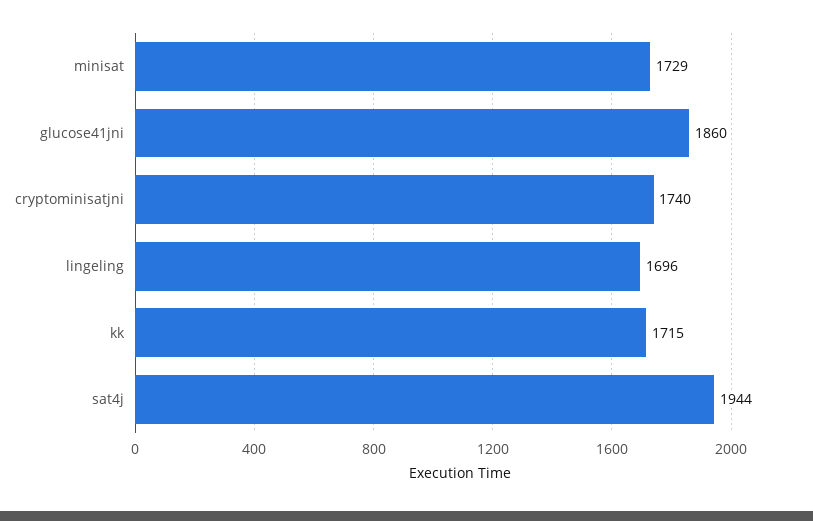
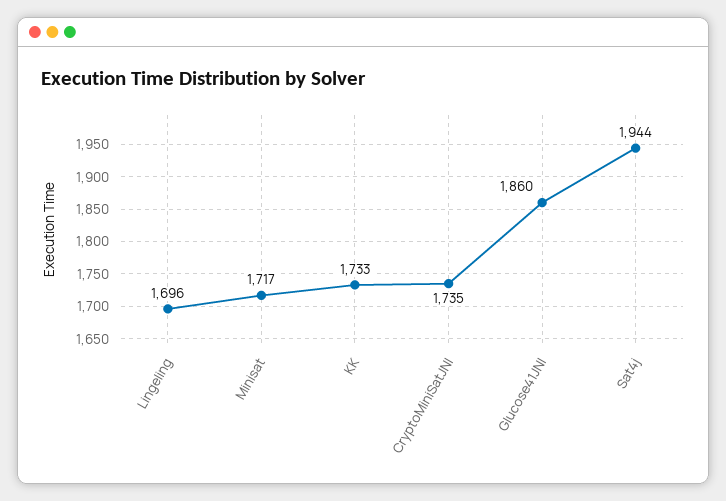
  {
-   "minisat": 1729,
+   "minisat": 1717,
    "glucose41jni": 1860,
-   "cryptominisatjni": 1740,
+   "cryptominisatjni": 1735,
    "lingeling": 1696,
-   "kk": 1715,
+   "kk": 1733,
    "sat4j": 1944
  }

